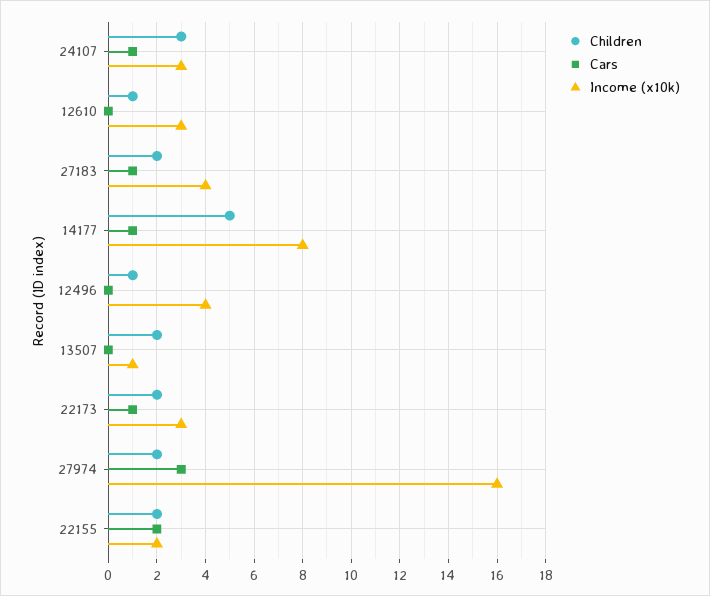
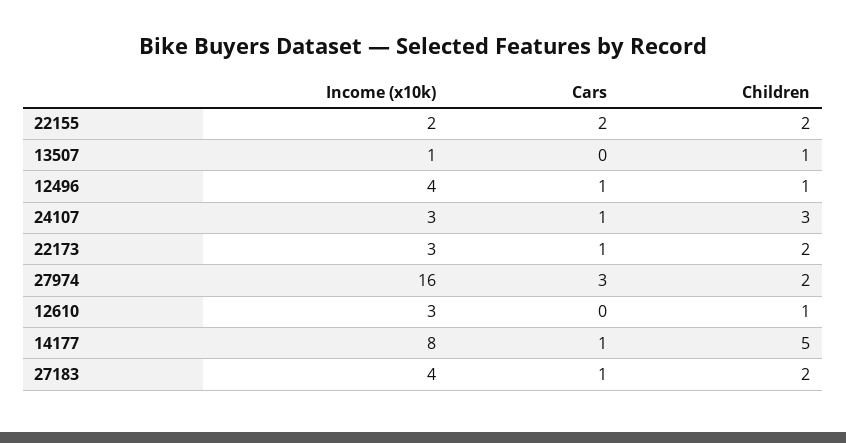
  {
    "Children": {
      "24107": 3,
      "12610": 1,
      "27183": 2,
      "14177": 5,
      "12496": 1,
-     "13507": 2,
+     "13507": 1,
      "22173": 2,
      "27974": 2,
      "22155": 2
    },
    "Cars": {
      "24107": 1,
      "12610": 0,
      "27183": 1,
      "14177": 1,
-     "12496": 0,
+     "12496": 1,
      "13507": 0,
      "22173": 1,
      "27974": 3,
      "22155": 2
    },
    "Income (x10k)": {
      "24107": 3,
      "12610": 3,
      "27183": 4,
      "14177": 8,
      "12496": 4,
      "13507": 1,
      "22173": 3,
      "27974": 16,
      "22155": 2
    }
  }

